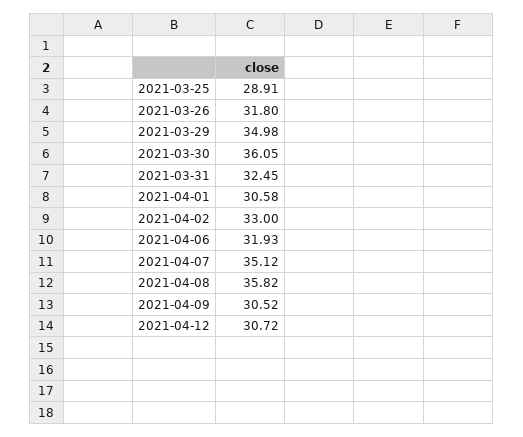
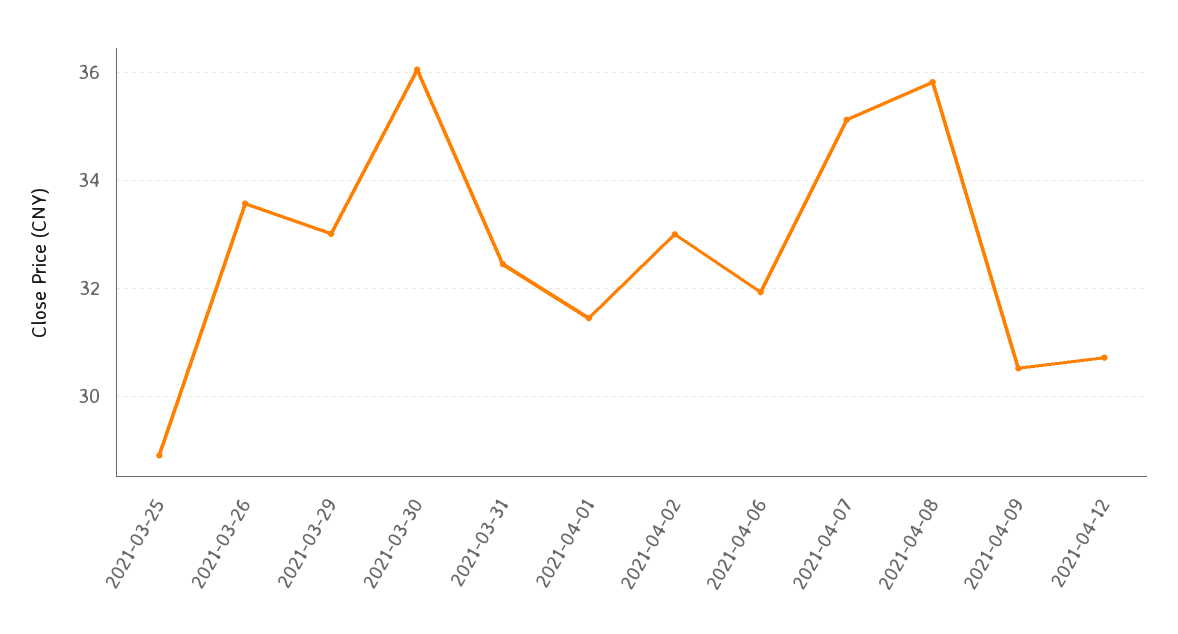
  {
    "2021-03-25": 28.91,
-   "2021-03-26": 31.8,
+   "2021-03-26": 33.6,
-   "2021-03-29": 34.98,
+   "2021-03-29": 33,
    "2021-03-30": 36.05,
    "2021-03-31": 32.45,
-   "2021-04-01": 30.58,
+   "2021-04-01": 31.4,
    "2021-04-02": 33,
    "2021-04-06": 31.93,
    "2021-04-07": 35.12,
    "2021-04-08": 35.82,
    "2021-04-09": 30.52,
    "2021-04-12": 30.72
  }

